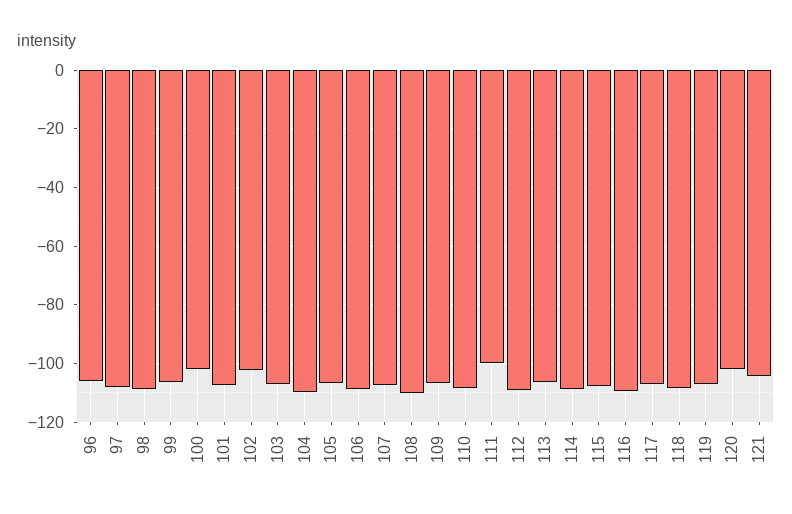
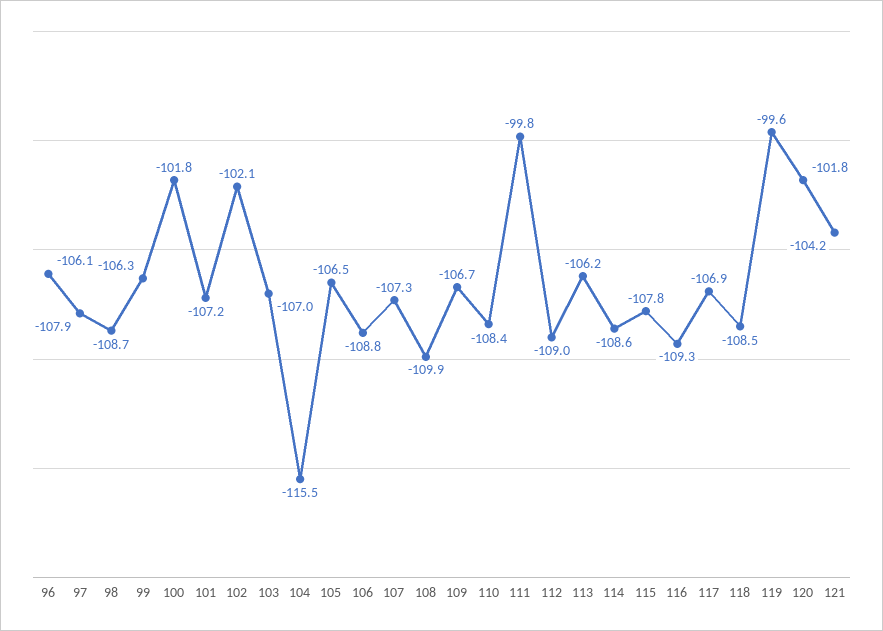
  {
    "96": -106.1,
    "97": -107.9,
    "98": -108.7,
    "99": -106.3,
    "100": -101.8,
    "101": -107.2,
    "102": -102.1,
    "103": -107,
-   "104": -110,
+   "104": -115.5,
    "105": -106.5,
    "106": -108.8,
    "107": -107.3,
    "108": -109.9,
    "109": -106.7,
    "110": -108.4,
    "111": -99.8,
    "112": -109,
    "113": -106.2,
    "114": -108.6,
    "115": -107.8,
    "116": -109.3,
    "117": -106.9,
    "118": -108.5,
-   "119": -107.5,
+   "119": -99.6,
    "120": -101.8,
    "121": -104.2
  }

